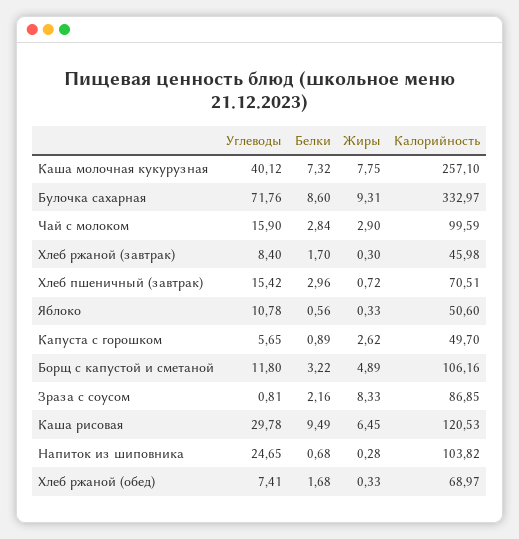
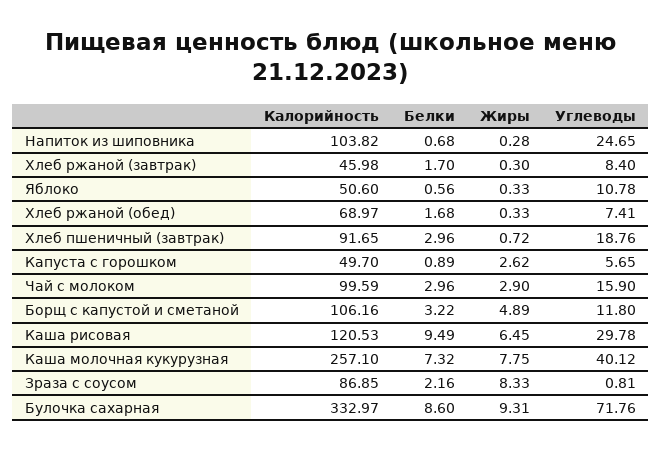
  {
    "Углеводы": {
      "Каша молочная кукурузная": 40.12,
      "Булочка сахарная": 71.76,
      "Чай с молоком": 15.9,
      "Хлеб ржаной (завтрак)": 8.4,
-     "Хлеб пшеничный (завтрак)": 15.42,
+     "Хлеб пшеничный (завтрак)": 18.76,
      "Яблоко": 10.78,
      "Капуста с горошком": 5.65,
      "Борщ с капустой и сметаной": 11.8,
      "Зраза с соусом": 0.81,
      "Каша рисовая": 29.78,
      "Напиток из шиповника": 24.65,
      "Хлеб ржаной (обед)": 7.41
    },
    "Белки": {
      "Каша молочная кукурузная": 7.32,
      "Булочка сахарная": 8.6,
-     "Чай с молоком": 2.84,
+     "Чай с молоком": 2.96,
      "Хлеб ржаной (завтрак)": 1.7,
      "Хлеб пшеничный (завтрак)": 2.96,
      "Яблоко": 0.56,
      "Капуста с горошком": 0.89,
      "Борщ с капустой и сметаной": 3.22,
      "Зраза с соусом": 2.16,
      "Каша рисовая": 9.49,
      "Напиток из шиповника": 0.68,
      "Хлеб ржаной (обед)": 1.68
    },
    "Жиры": {
      "Каша молочная кукурузная": 7.75,
      "Булочка сахарная": 9.31,
      "Чай с молоком": 2.9,
      "Хлеб ржаной (завтрак)": 0.3,
      "Хлеб пшеничный (завтрак)": 0.72,
      "Яблоко": 0.33,
      "Капуста с горошком": 2.62,
      "Борщ с капустой и сметаной": 4.89,
      "Зраза с соусом": 8.33,
      "Каша рисовая": 6.45,
      "Напиток из шиповника": 0.28,
      "Хлеб ржаной (обед)": 0.33
    },
    "Калорийность": {
      "Каша молочная кукурузная": 257.1,
      "Булочка сахарная": 332.97,
      "Чай с молоком": 99.59,
      "Хлеб ржаной (завтрак)": 45.98,
-     "Хлеб пшеничный (завтрак)": 70.51,
+     "Хлеб пшеничный (завтрак)": 91.65,
      "Яблоко": 50.6,
      "Капуста с горошком": 49.7,
      "Борщ с капустой и сметаной": 106.16,
      "Зраза с соусом": 86.85,
      "Каша рисовая": 120.53,
      "Напиток из шиповника": 103.82,
      "Хлеб ржаной (обед)": 68.97
    }
  }

